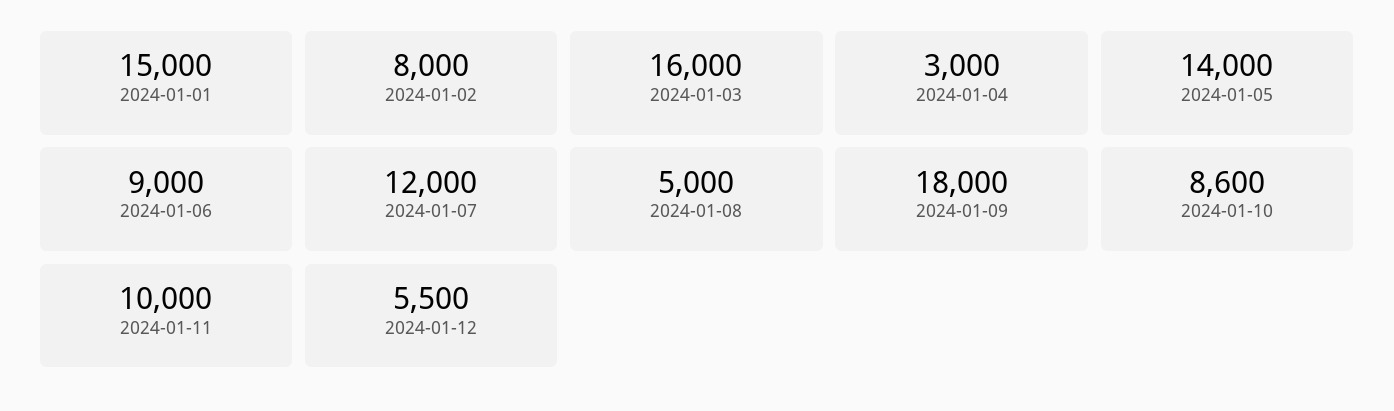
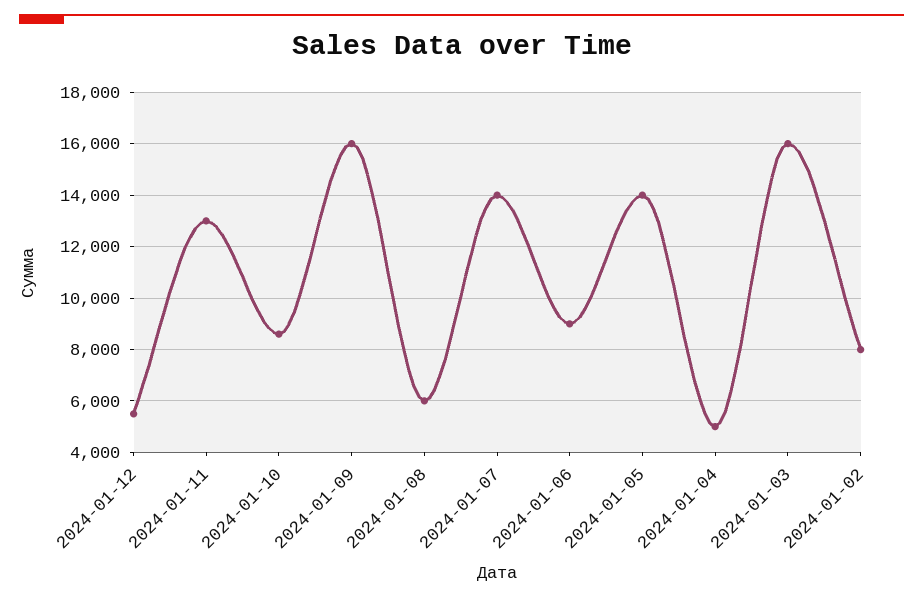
  {
-   "2024-01-01": 15000,
    "2024-01-02": 8000,
    "2024-01-03": 16000,
-   "2024-01-04": 3000,
+   "2024-01-04": 5000,
    "2024-01-05": 14000,
    "2024-01-06": 9000,
-   "2024-01-07": 12000,
+   "2024-01-07": 14000,
-   "2024-01-08": 5000,
+   "2024-01-08": 6000,
-   "2024-01-09": 18000,
+   "2024-01-09": 16000,
    "2024-01-10": 8600,
-   "2024-01-11": 10000,
+   "2024-01-11": 13000,
    "2024-01-12": 5500
  }

